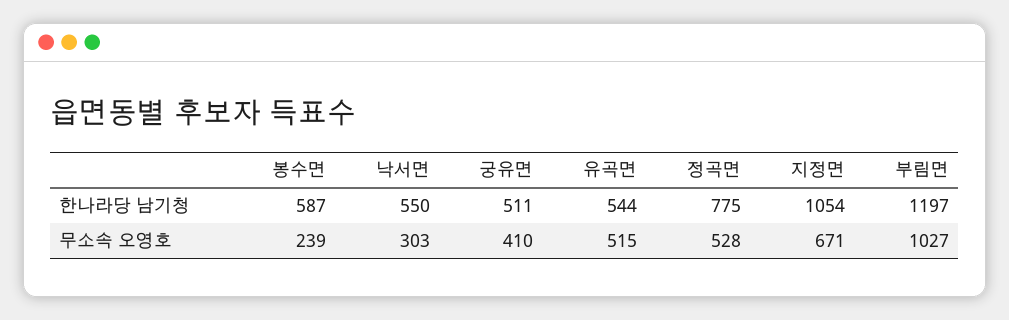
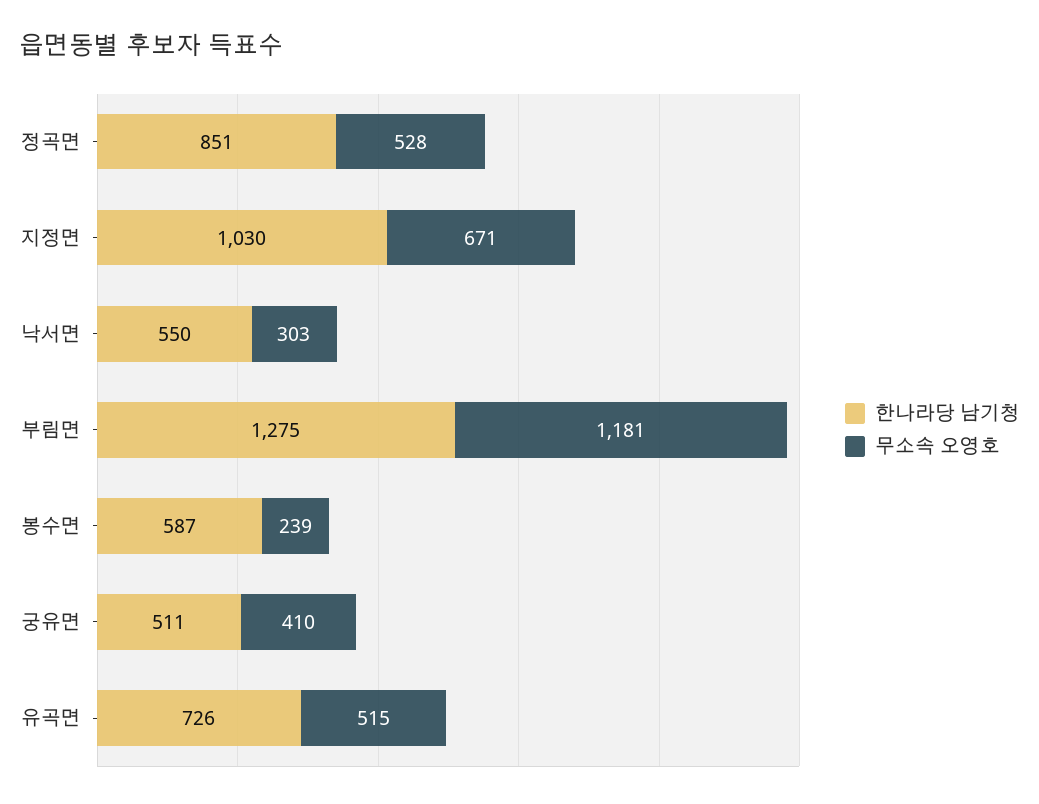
  {
    "한나라당 남기청": {
      "봉수면": 587,
      "낙서면": 550,
      "궁유면": 511,
-     "유곡면": 544,
+     "유곡면": 726,
-     "정곡면": 775,
+     "정곡면": 851,
-     "지정면": 1054,
+     "지정면": 1030,
-     "부림면": 1197
+     "부림면": 1275
    },
    "무소속 오영호": {
      "봉수면": 239,
      "낙서면": 303,
      "궁유면": 410,
      "유곡면": 515,
      "정곡면": 528,
      "지정면": 671,
-     "부림면": 1027
+     "부림면": 1181
    }
  }

